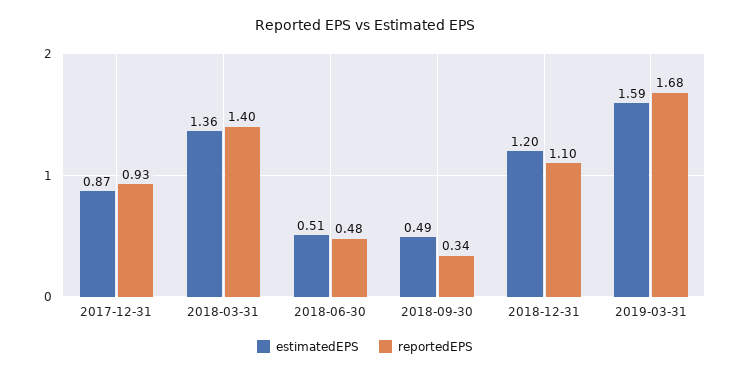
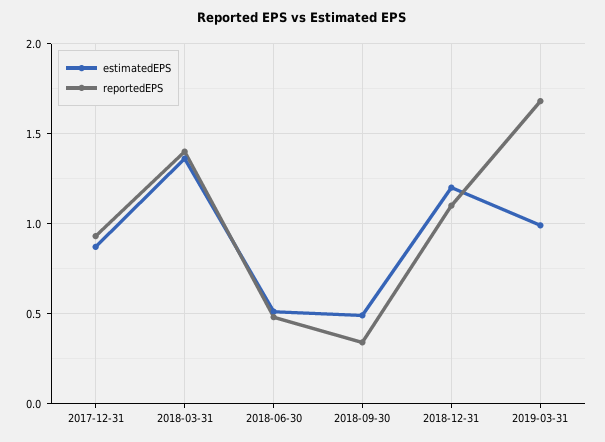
  {
    "estimatedEPS": {
      "2017-12-31": 0.87,
      "2018-03-31": 1.36,
      "2018-06-30": 0.51,
      "2018-09-30": 0.49,
      "2018-12-31": 1.2,
-     "2019-03-31": 1.59
+     "2019-03-31": 1
    },
    "reportedEPS": {
      "2017-12-31": 0.93,
      "2018-03-31": 1.4,
      "2018-06-30": 0.48,
      "2018-09-30": 0.34,
      "2018-12-31": 1.1,
      "2019-03-31": 1.68
    }
  }

